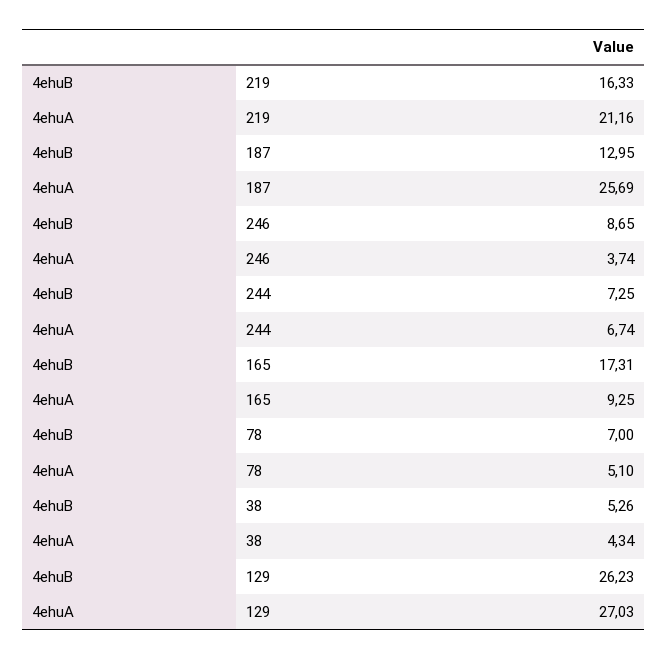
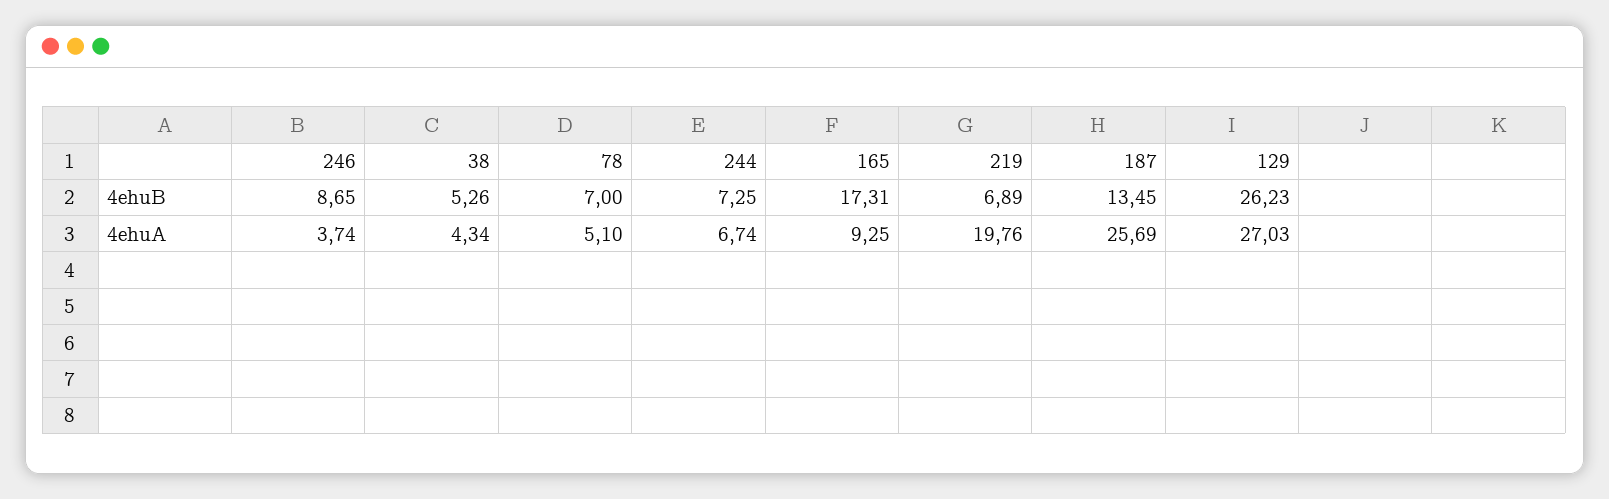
  {
    "4ehuB": {
-     "219": 16.33,
+     "219": 6.89,
-     "187": 12.95,
+     "187": 13.45,
      "246": 8.65,
      "244": 7.25,
      "165": 17.31,
      "78": 7,
      "38": 5.26,
      "129": 26.23
    },
    "4ehuA": {
-     "219": 21.16,
+     "219": 19.76,
      "187": 25.69,
      "246": 3.74,
      "244": 6.74,
      "165": 9.25,
      "78": 5.1,
      "38": 4.34,
      "129": 27.03
    }
  }

